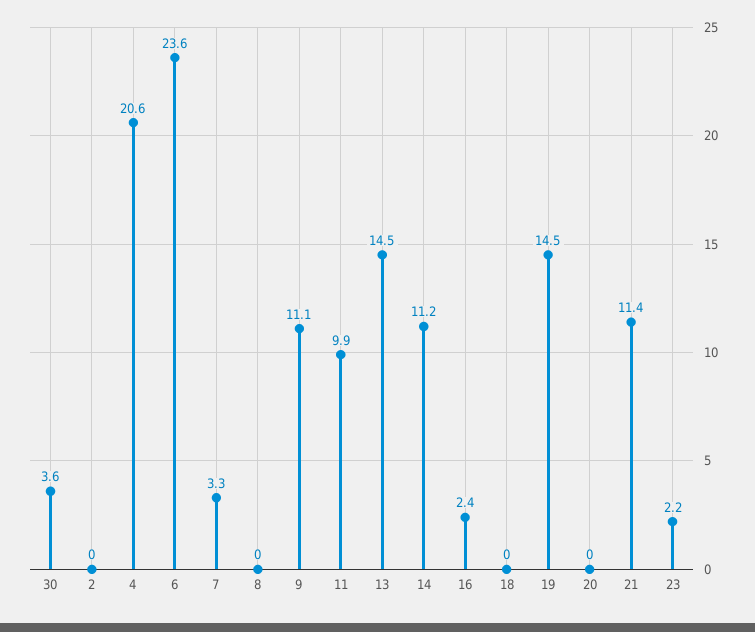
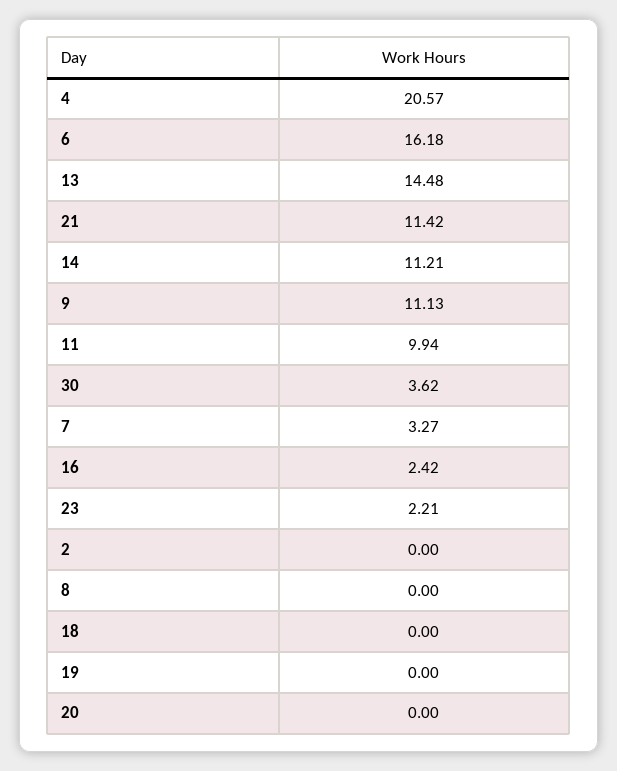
  {
    "30": 3.62,
    "2": 0,
    "4": 20.57,
-   "6": 23.6,
+   "6": 16.18,
    "7": 3.27,
    "8": 0,
    "9": 11.13,
    "11": 9.94,
    "13": 14.48,
    "14": 11.21,
    "16": 2.42,
    "18": 0,
-   "19": 14.5,
+   "19": 0,
    "20": 0,
    "21": 11.42,
    "23": 2.21
  }

